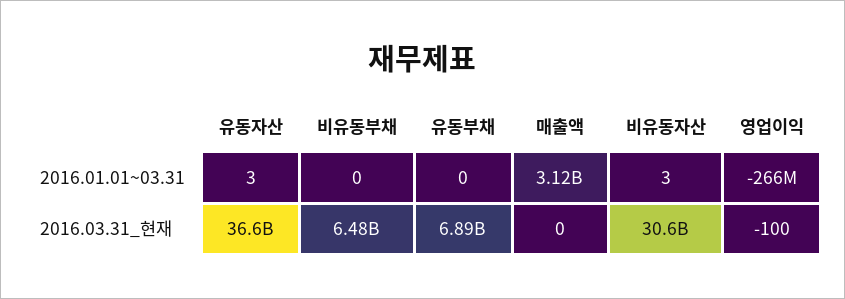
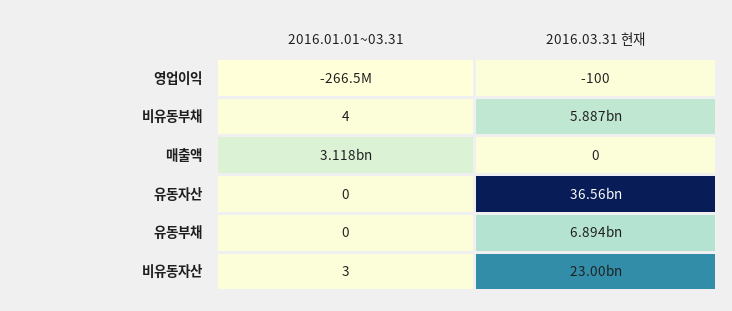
  {
    "유동자산": {
-     "2016.01.01~03.31": 3,
+     "2016.01.01~03.31": 0,
      "2016.03.31_현재": 36560000000
    },
    "비유동부채": {
-     "2016.01.01~03.31": 0,
+     "2016.01.01~03.31": 4,
-     "2016.03.31_현재": 6480000000
+     "2016.03.31_현재": 5887000000
    },
    "유동부채": {
      "2016.01.01~03.31": 0,
      "2016.03.31_현재": 6894000000
    },
    "매출액": {
      "2016.01.01~03.31": 3118000000,
      "2016.03.31_현재": 0
    },
    "비유동자산": {
      "2016.01.01~03.31": 3,
-     "2016.03.31_현재": 30600000000
+     "2016.03.31_현재": 23000000000
    },
    "영업이익": {
      "2016.01.01~03.31": -266500000,
      "2016.03.31_현재": -100
    }
  }

